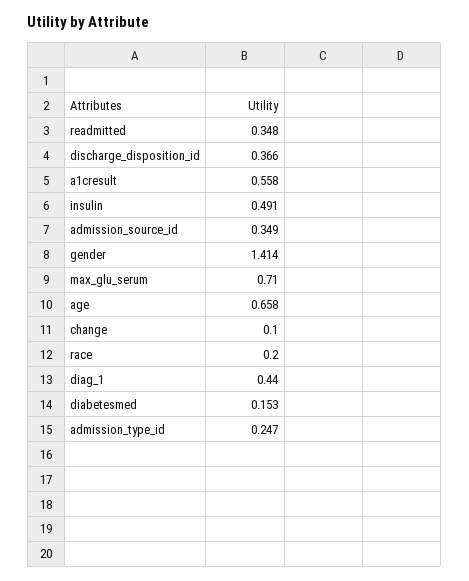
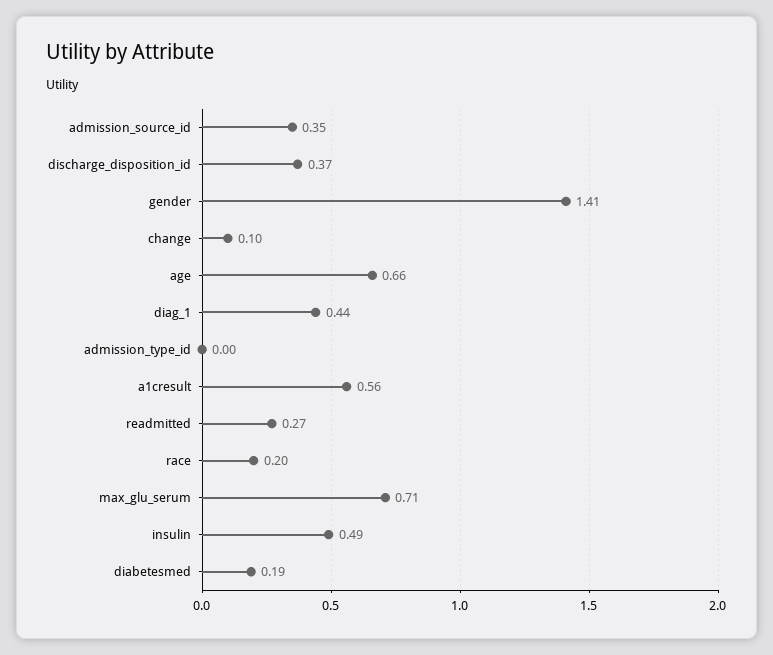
  {
-   "readmitted": 0.348,
+   "readmitted": 0.27,
    "discharge_disposition_id": 0.366,
    "a1cresult": 0.558,
    "insulin": 0.491,
    "admission_source_id": 0.349,
    "gender": 1.414,
    "max_glu_serum": 0.71,
    "age": 0.658,
    "change": 0.1,
    "race": 0.2,
    "diag_1": 0.44,
-   "diabetesmed": 0.153,
+   "diabetesmed": 0.19,
-   "admission_type_id": 0.247
+   "admission_type_id": 0
  }

